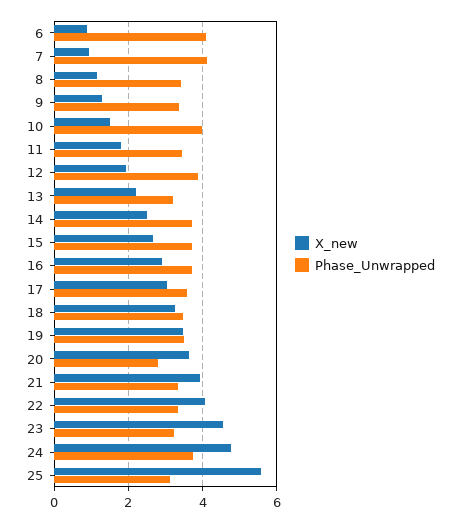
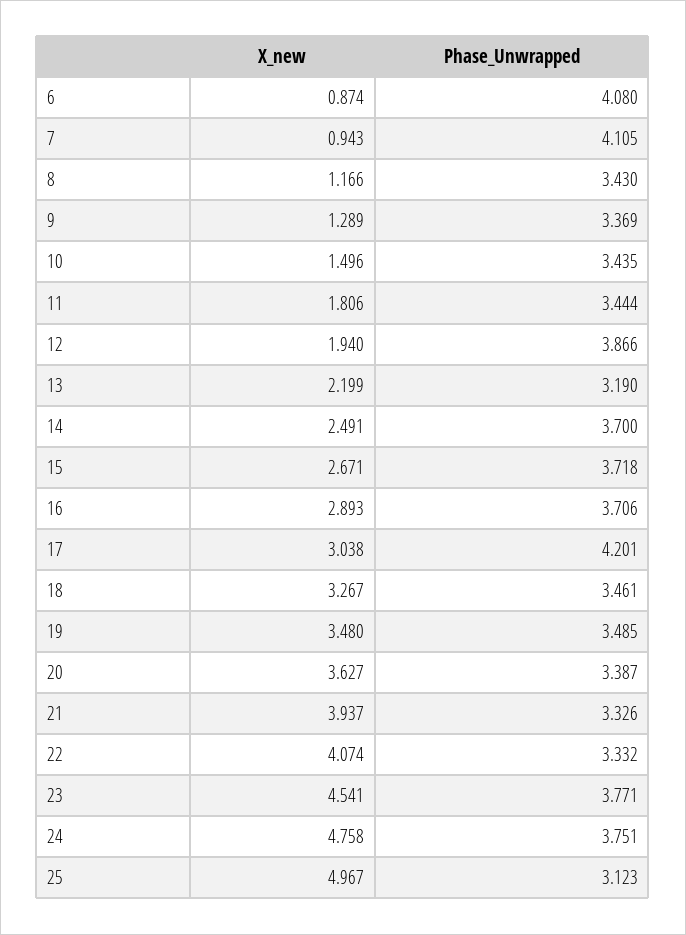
  {
    "X_new": {
      "6": 0.874,
      "7": 0.943,
      "8": 1.166,
      "9": 1.289,
      "10": 1.496,
      "11": 1.806,
      "12": 1.94,
      "13": 2.199,
      "14": 2.491,
      "15": 2.671,
      "16": 2.893,
      "17": 3.038,
      "18": 3.267,
      "19": 3.48,
      "20": 3.627,
      "21": 3.937,
      "22": 4.074,
      "23": 4.541,
      "24": 4.758,
-     "25": 5.6
+     "25": 4.967
    },
    "Phase_Unwrapped": {
      "6": 4.08,
      "7": 4.105,
      "8": 3.43,
      "9": 3.369,
-     "10": 4,
+     "10": 3.435,
      "11": 3.444,
      "12": 3.866,
      "13": 3.19,
      "14": 3.7,
      "15": 3.718,
      "16": 3.706,
-     "17": 3.6,
+     "17": 4.201,
      "18": 3.461,
      "19": 3.485,
-     "20": 2.8,
+     "20": 3.387,
      "21": 3.326,
      "22": 3.332,
-     "23": 3.2,
+     "23": 3.771,
      "24": 3.751,
      "25": 3.123
    }
  }

